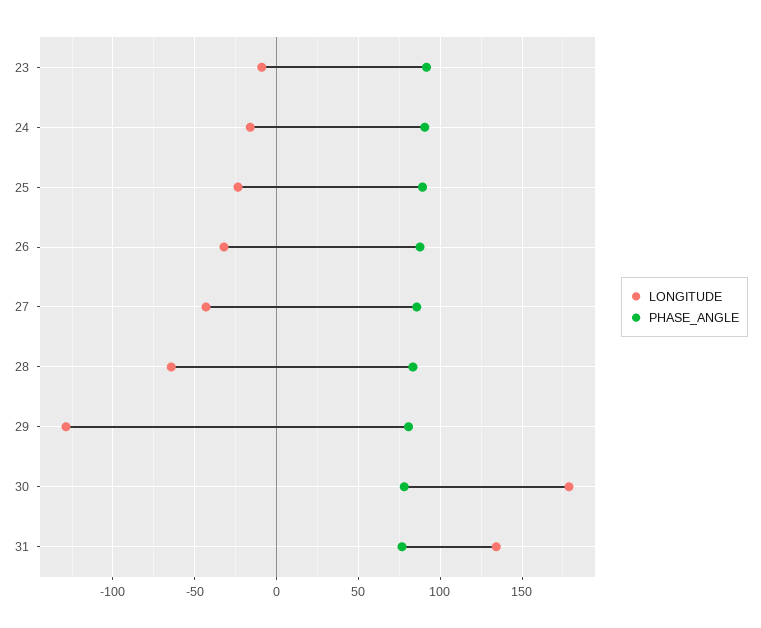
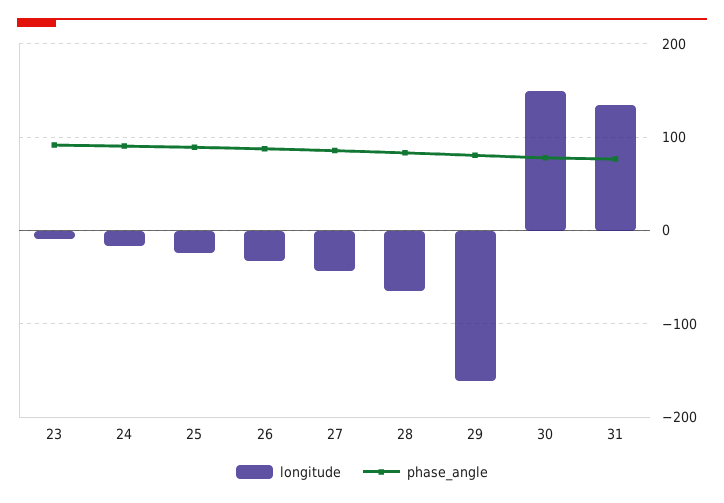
  {
    "LONGITUDE": {
      "23": -10,
      "24": -15,
      "25": -25,
      "26": -30,
      "27": -45,
      "28": -65,
-     "29": -130,
+     "29": -160,
-     "30": 180,
+     "30": 150,
      "31": 135
    },
    "PHASE_ANGLE": {
      "23": 90,
      "24": 90,
      "25": 90,
      "26": 90,
      "27": 85,
      "28": 85,
      "29": 80,
      "30": 80,
      "31": 75
    }
  }

